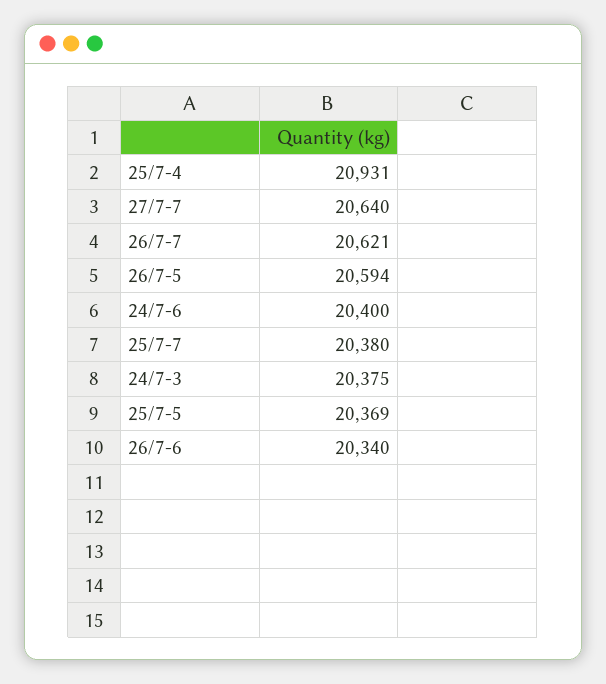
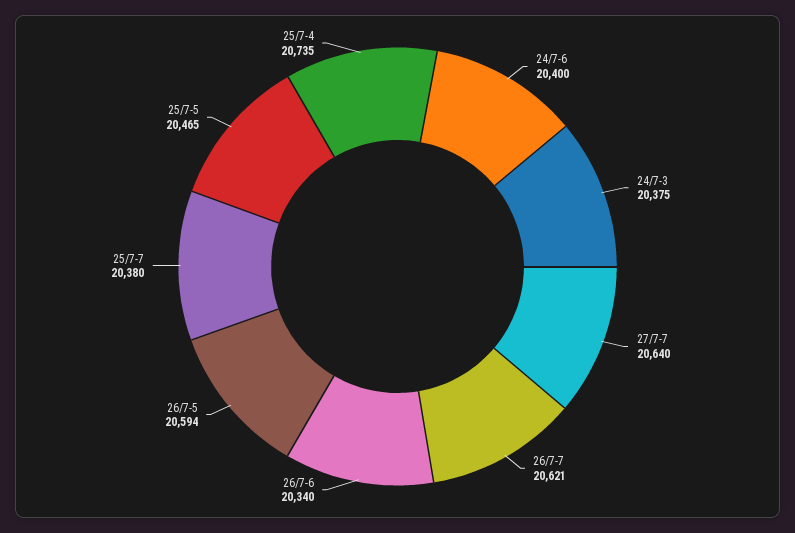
  {
-   "25/7-4": 20931,
+   "25/7-4": 20735,
    "27/7-7": 20640,
    "26/7-7": 20621,
    "26/7-5": 20594,
    "24/7-6": 20400,
    "25/7-7": 20380,
    "24/7-3": 20375,
-   "25/7-5": 20369,
+   "25/7-5": 20465,
    "26/7-6": 20340
  }

